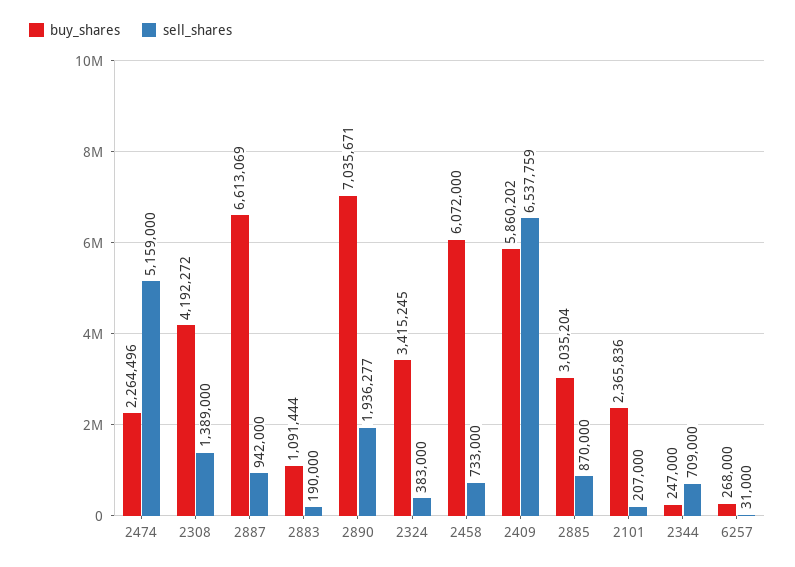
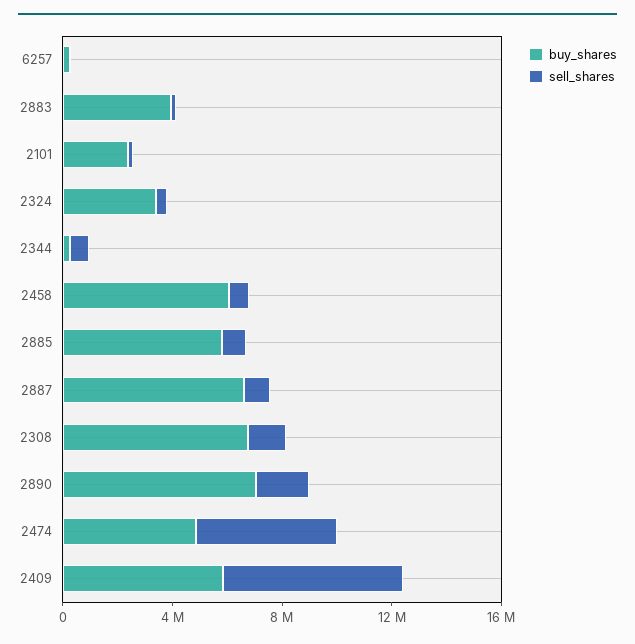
  {
    "buy_shares": {
-     "2474": 2264496,
+     "2474": 5000000,
-     "2308": 4192272,
+     "2308": 7000000,
      "2887": 6613069,
-     "2883": 1091444,
+     "2883": 4000000,
      "2890": 7035671,
      "2324": 3415245,
      "2458": 6072000,
      "2409": 5860202,
-     "2885": 3035204,
+     "2885": 6000000,
      "2101": 2365836,
      "2344": 247000,
      "6257": 268000
    },
    "sell_shares": {
      "2474": 5159000,
      "2308": 1389000,
      "2887": 942000,
      "2883": 190000,
      "2890": 1936277,
      "2324": 383000,
      "2458": 733000,
      "2409": 6537759,
      "2885": 870000,
      "2101": 207000,
      "2344": 709000,
      "6257": 31000
    }
  }

